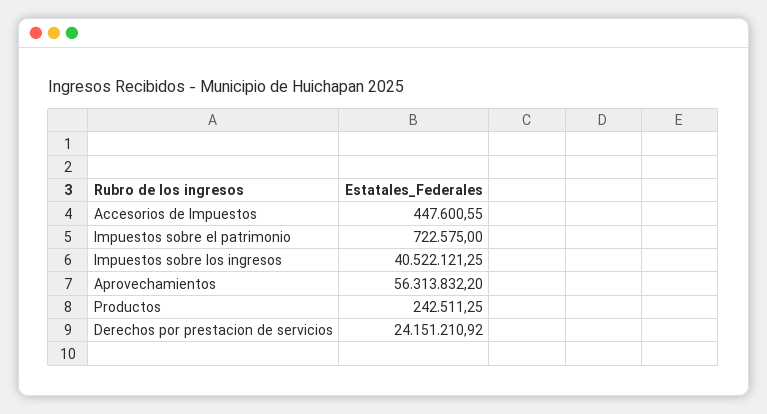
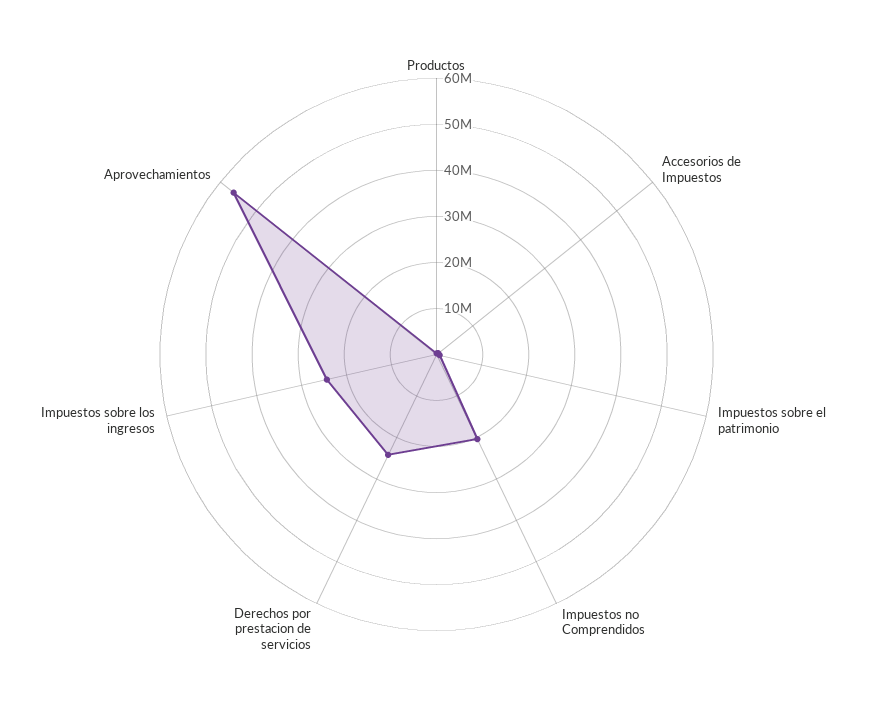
  {
    "Accesorios de Impuestos": 447600.55,
    "Impuestos sobre el patrimonio": 722575,
-   "Impuestos sobre los ingresos": 40522121.25,
+   "Impuestos sobre los ingresos": 24000000,
    "Aprovechamientos": 56313832.2,
    "Productos": 242511.25,
-   "Derechos por prestacion de servicios": 24151210.92
+   "Derechos por prestacion de servicios": 24151210.92,
+   "Impuestos no Comprendidos": 20000000
  }

